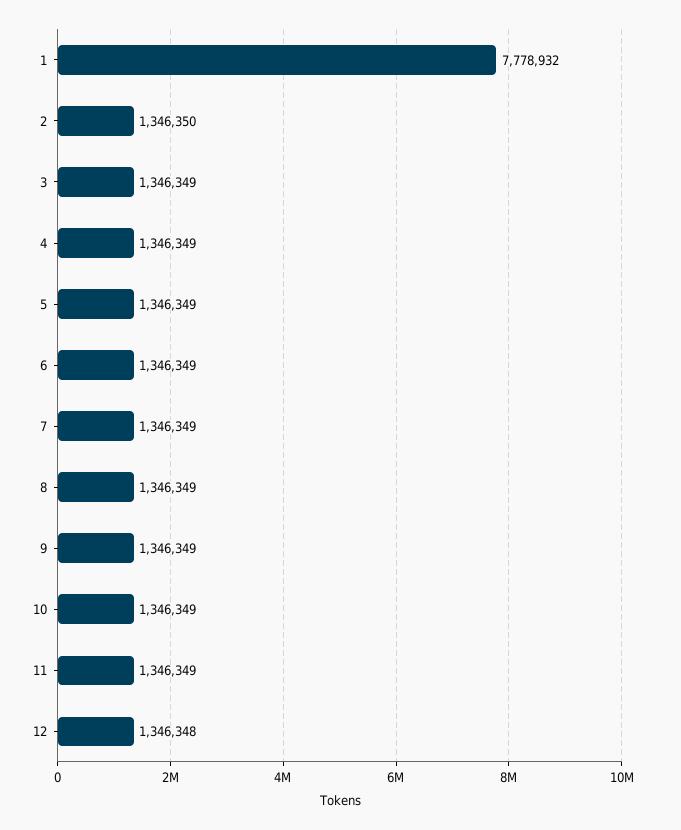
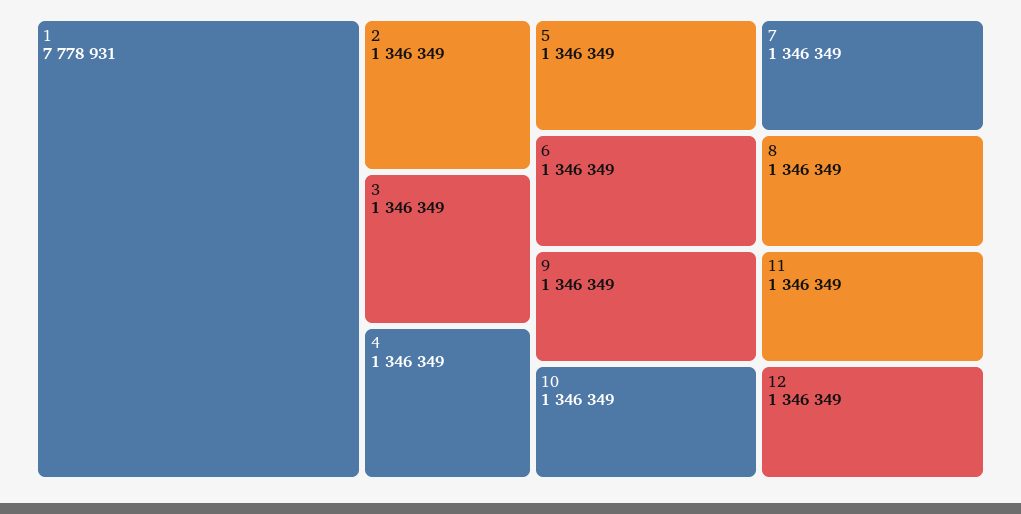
  {
-   "1": 7778932,
+   "1": 7778931,
-   "2": 1346350,
+   "2": 1346349,
    "3": 1346349,
    "4": 1346349,
    "5": 1346349,
    "6": 1346349,
    "7": 1346349,
    "8": 1346349,
    "9": 1346349,
    "10": 1346349,
    "11": 1346349,
-   "12": 1346348
+   "12": 1346349
  }

